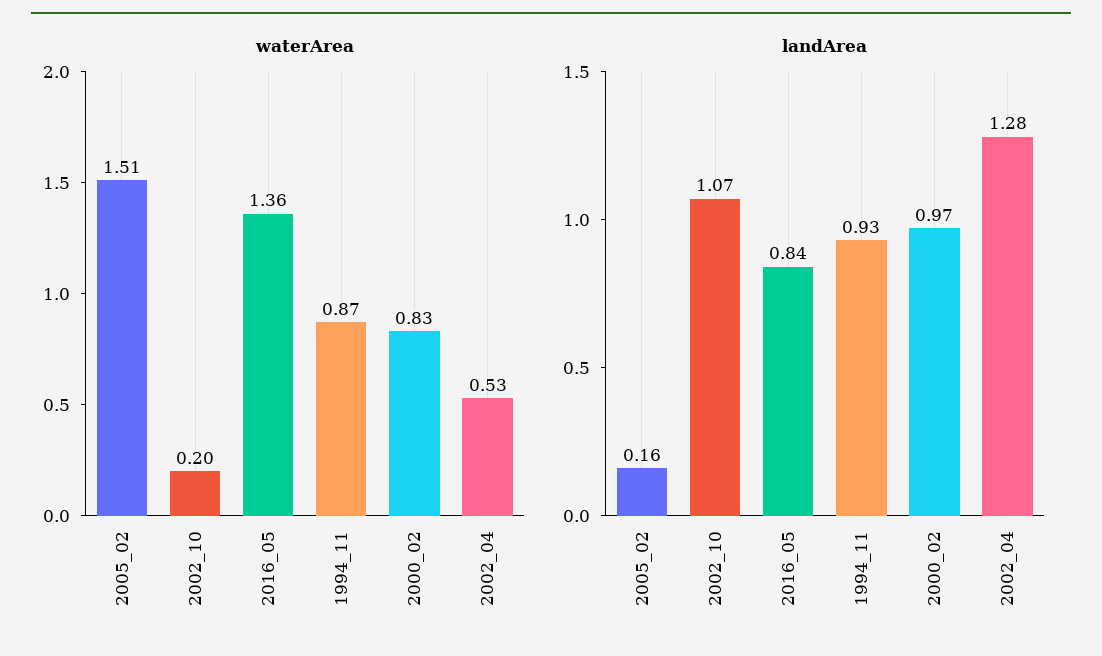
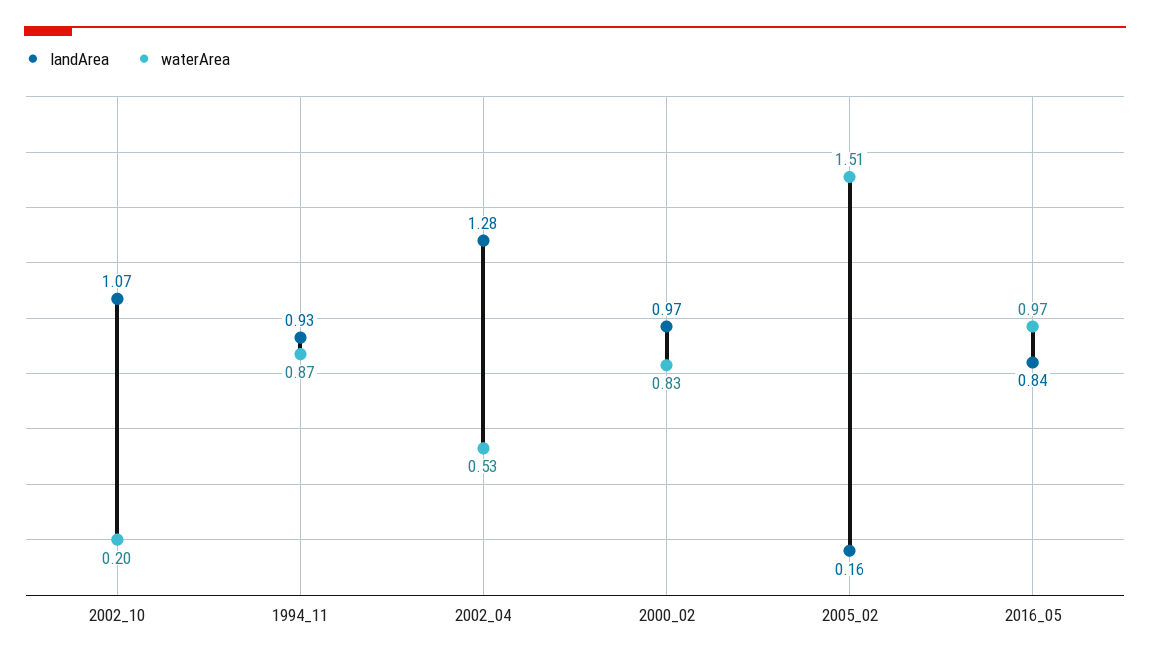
  {
    "waterArea": {
      "2005_02": 1.51,
      "2002_10": 0.2,
-     "2016_05": 1.36,
+     "2016_05": 0.97,
      "1994_11": 0.87,
      "2000_02": 0.83,
      "2002_04": 0.53
    },
    "landArea": {
      "2005_02": 0.16,
      "2002_10": 1.07,
      "2016_05": 0.84,
      "1994_11": 0.93,
      "2000_02": 0.97,
      "2002_04": 1.28
    }
  }

